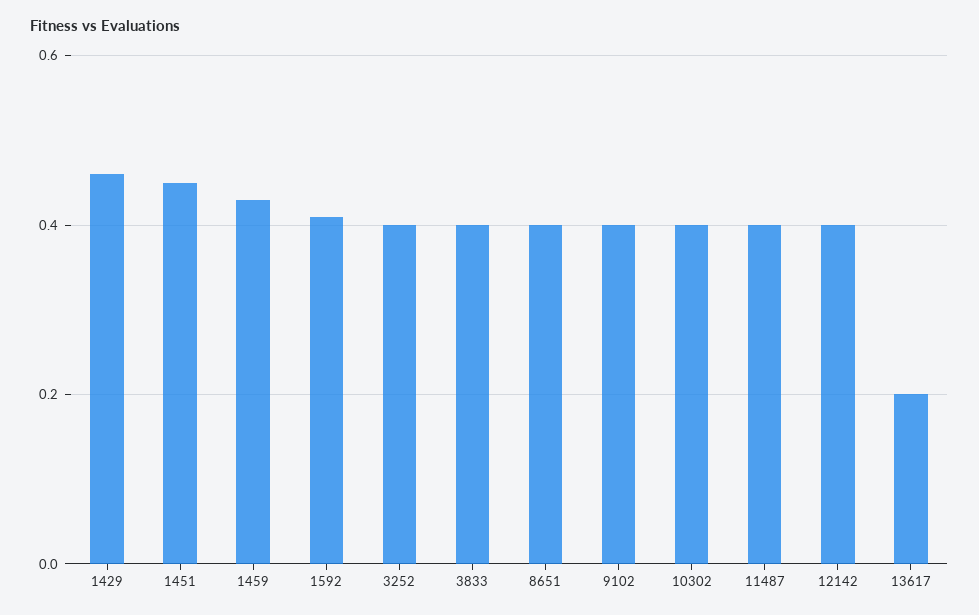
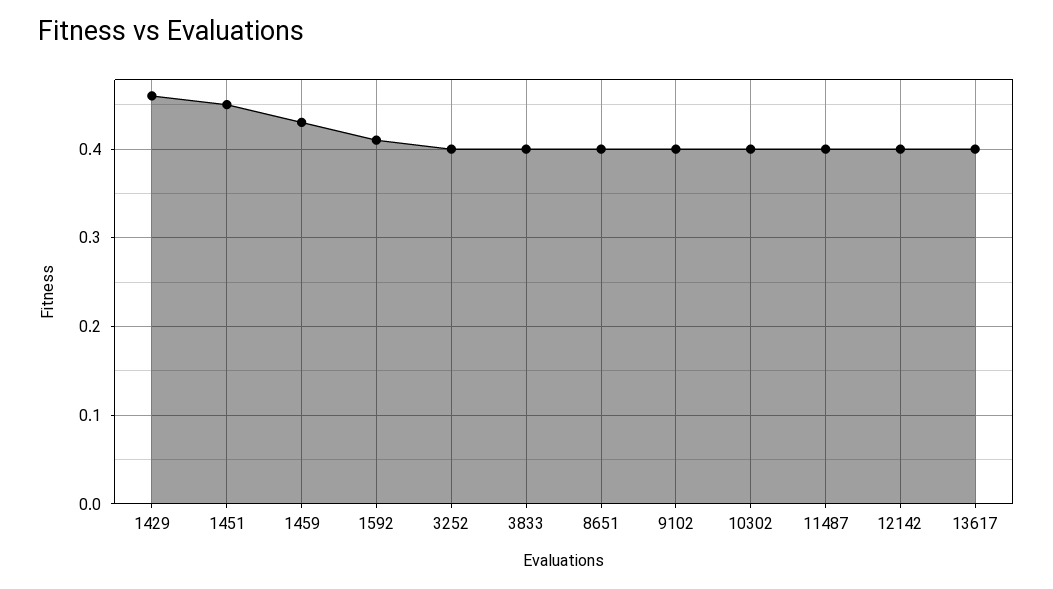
  {
    "1429": 0.46,
    "1451": 0.45,
    "1459": 0.43,
    "1592": 0.41,
    "3252": 0.4,
    "3833": 0.4,
    "8651": 0.4,
    "9102": 0.4,
    "10302": 0.4,
    "11487": 0.4,
    "12142": 0.4,
-   "13617": 0.2
+   "13617": 0.4
  }

